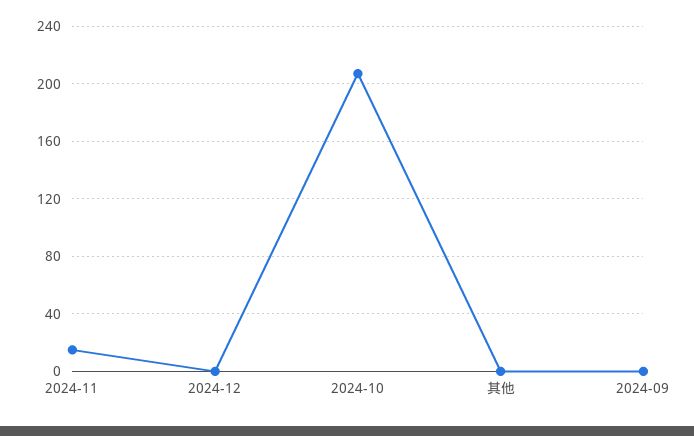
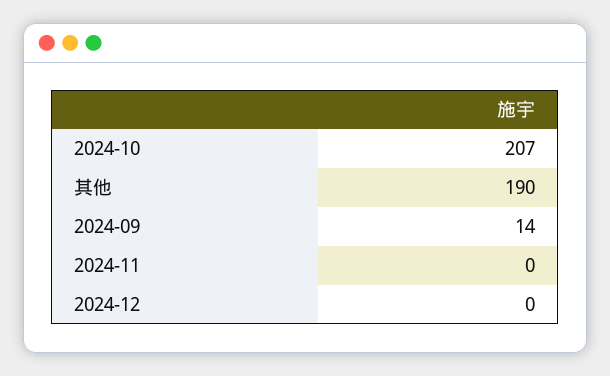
  {
-   "2024-11": 15,
+   "2024-11": 0,
    "2024-12": 0,
    "2024-10": 207,
-   "其他": 0,
+   "其他": 190,
-   "2024-09": 0
+   "2024-09": 14
  }

